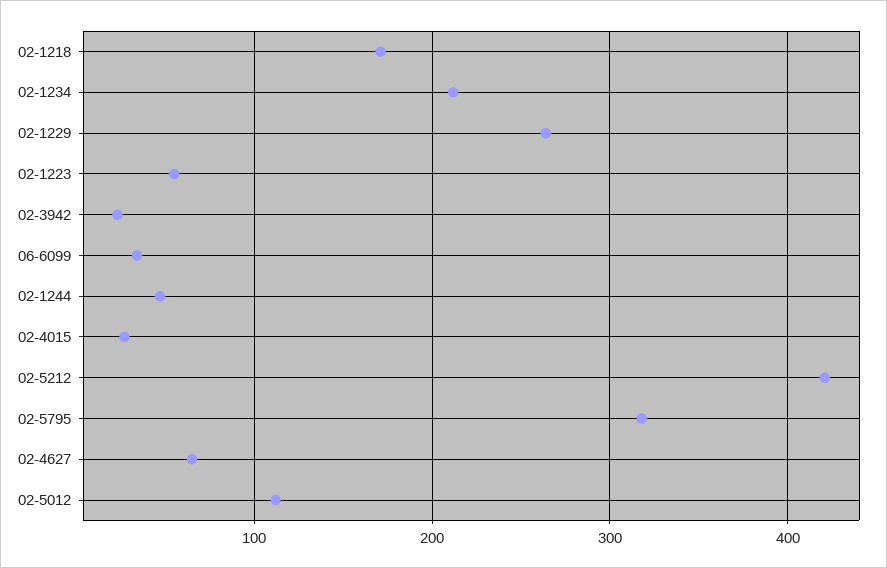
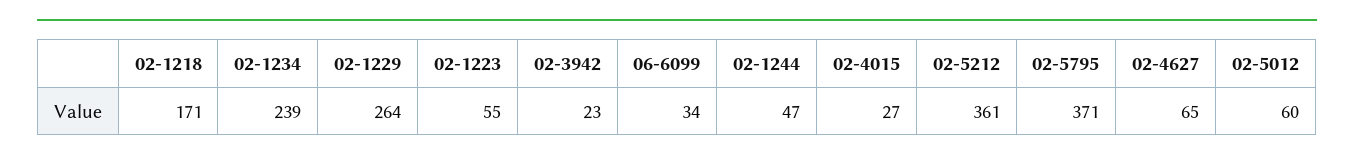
  {
    "02-1218": 171,
-   "02-1234": 210,
+   "02-1234": 239,
    "02-1229": 264,
    "02-1223": 55,
    "02-3942": 23,
    "06-6099": 34,
    "02-1244": 47,
    "02-4015": 27,
-   "02-5212": 420,
+   "02-5212": 361,
-   "02-5795": 320,
+   "02-5795": 371,
    "02-4627": 65,
-   "02-5012": 110
+   "02-5012": 60
  }

